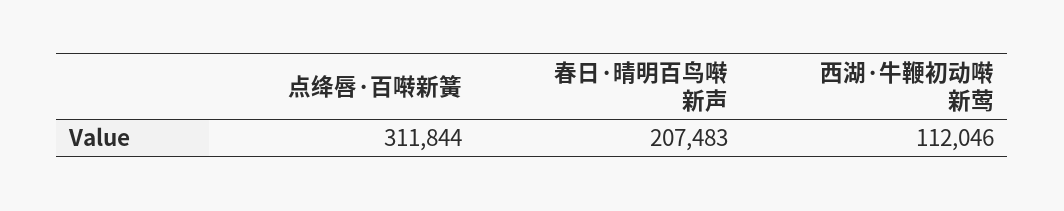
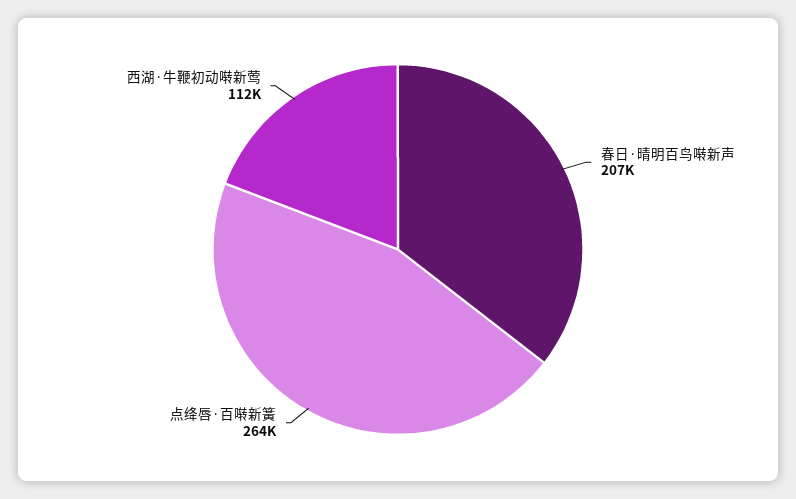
  {
-   "点绛唇·百啭新簧": 311844,
+   "点绛唇·百啭新簧": 264000,
    "春日·晴明百鸟啭新声": 207483,
    "西湖·牛鞭初动啭新莺": 112046
  }

